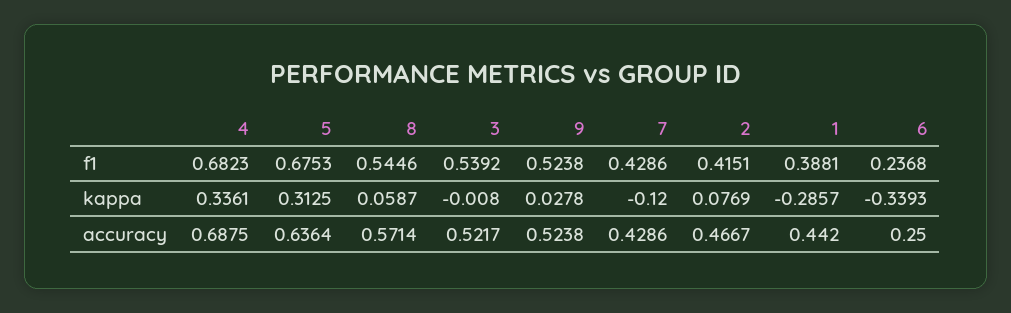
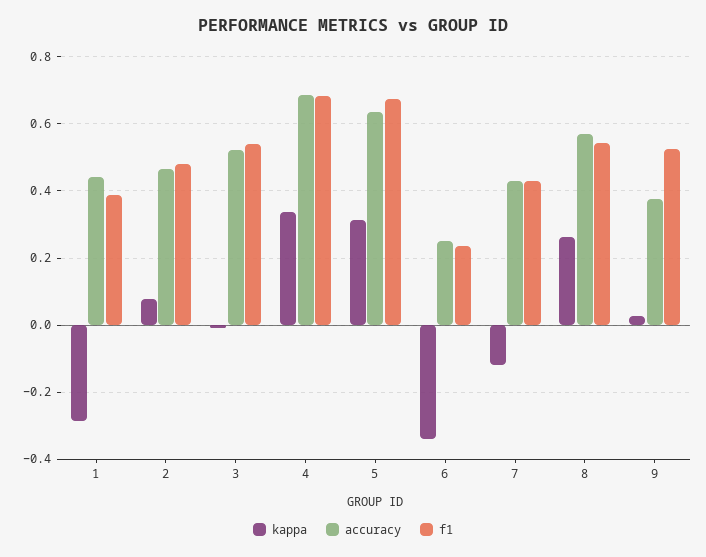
  {
    "f1": {
      "4": 0.6823,
      "5": 0.6753,
      "8": 0.5446,
      "3": 0.5392,
      "9": 0.5238,
      "7": 0.4286,
-     "2": 0.4151,
+     "2": 0.48,
      "1": 0.3881,
      "6": 0.2368
    },
    "kappa": {
      "4": 0.3361,
      "5": 0.3125,
-     "8": 0.0587,
+     "8": 0.26,
      "3": -0.008,
      "9": 0.0278,
      "7": -0.12,
      "2": 0.0769,
      "1": -0.2857,
      "6": -0.3393
    },
    "accuracy": {
      "4": 0.6875,
      "5": 0.6364,
      "8": 0.5714,
      "3": 0.5217,
-     "9": 0.5238,
+     "9": 0.38,
      "7": 0.4286,
      "2": 0.4667,
      "1": 0.442,
      "6": 0.25
    }
  }

